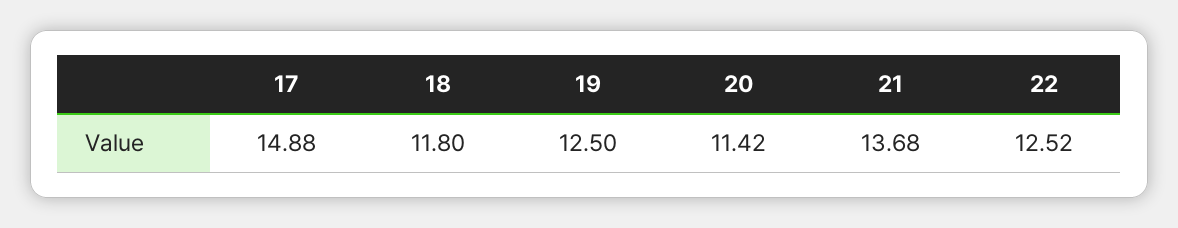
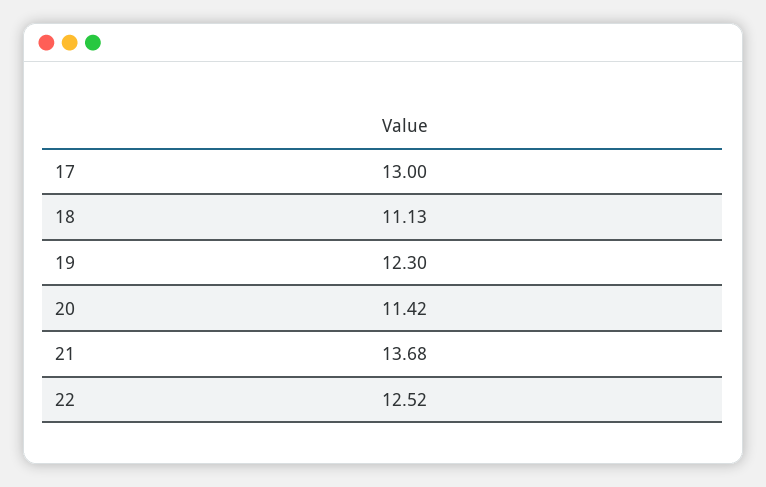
  {
-   "17": 14.88,
+   "17": 13,
-   "18": 11.8,
+   "18": 11.13,
-   "19": 12.5,
+   "19": 12.3,
    "20": 11.42,
    "21": 13.68,
    "22": 12.52
  }

